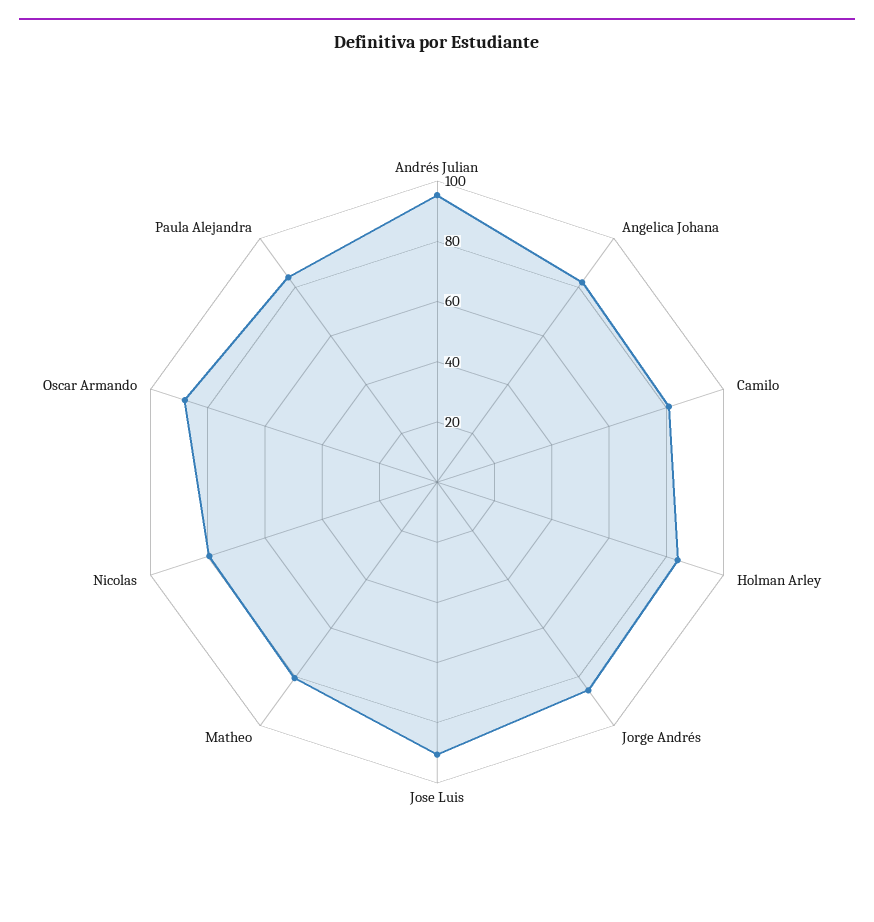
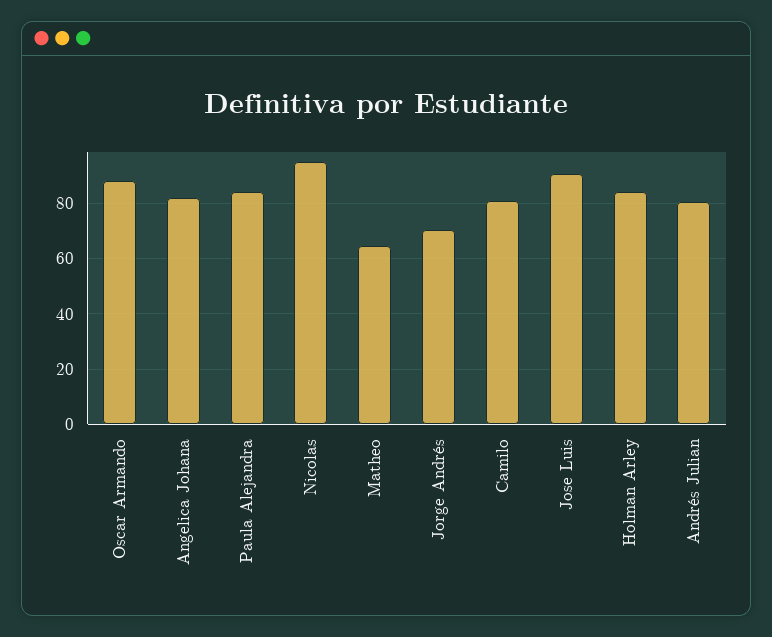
  {
-   "Andrés Julian": 95,
+   "Andrés Julian": 80,
    "Angelica Johana": 82.5,
    "Camilo": 80,
    "Holman Arley": 85,
-   "Jorge Andrés": 85,
+   "Jorge Andrés": 70,
    "Jose Luis": 90,
-   "Matheo": 80,
+   "Matheo": 65,
-   "Nicolas": 80,
+   "Nicolas": 95,
    "Oscar Armando": 87.5,
    "Paula Alejandra": 85
  }

